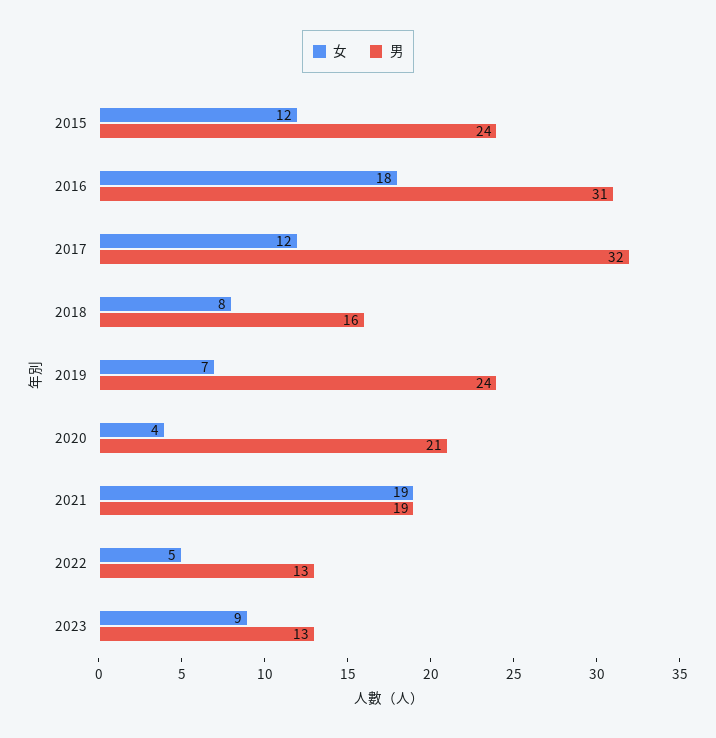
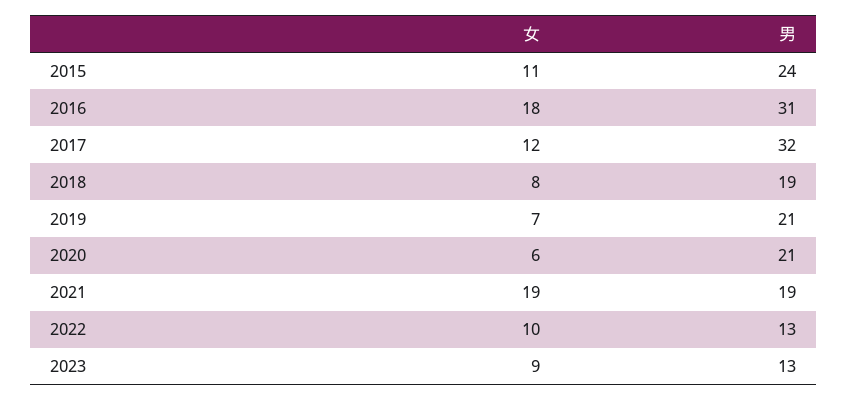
  {
    "女": {
-     "2015": 12,
+     "2015": 11,
      "2016": 18,
      "2017": 12,
      "2018": 8,
      "2019": 7,
-     "2020": 4,
+     "2020": 6,
      "2021": 19,
-     "2022": 5,
+     "2022": 10,
      "2023": 9
    },
    "男": {
      "2015": 24,
      "2016": 31,
      "2017": 32,
-     "2018": 16,
+     "2018": 19,
-     "2019": 24,
+     "2019": 21,
      "2020": 21,
      "2021": 19,
      "2022": 13,
      "2023": 13
    }
  }

